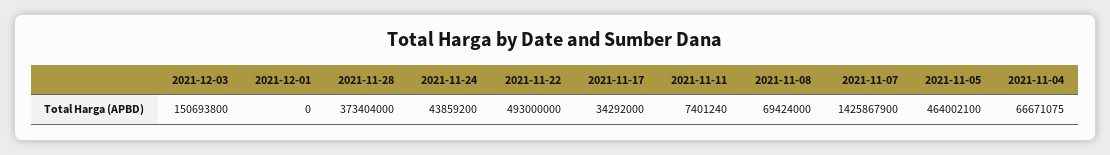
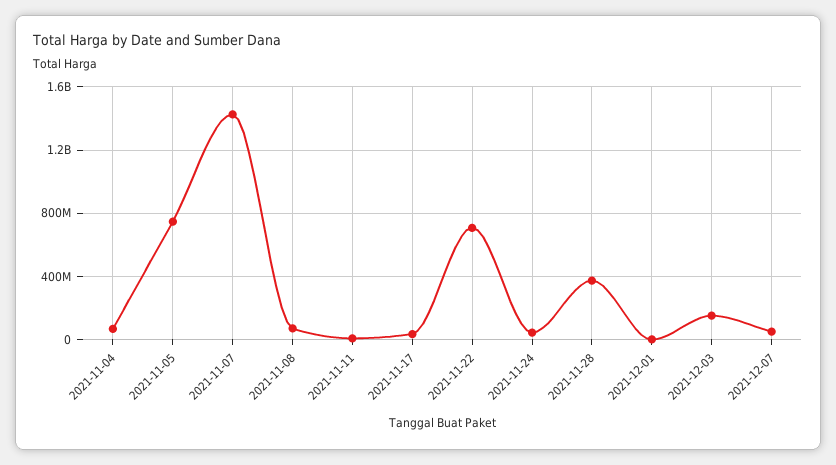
  {
    "2021-12-03": 150693800,
    "2021-12-01": 0,
    "2021-11-28": 373404000,
    "2021-11-24": 43859200,
-   "2021-11-22": 493000000,
+   "2021-11-22": 700000000,
    "2021-11-17": 34292000,
    "2021-11-11": 7401240,
    "2021-11-08": 69424000,
    "2021-11-07": 1425867900,
-   "2021-11-05": 464002100,
+   "2021-11-05": 750000000,
-   "2021-11-04": 66671075
+   "2021-11-04": 66671075,
+   "2021-12-07": 50000000
  }

